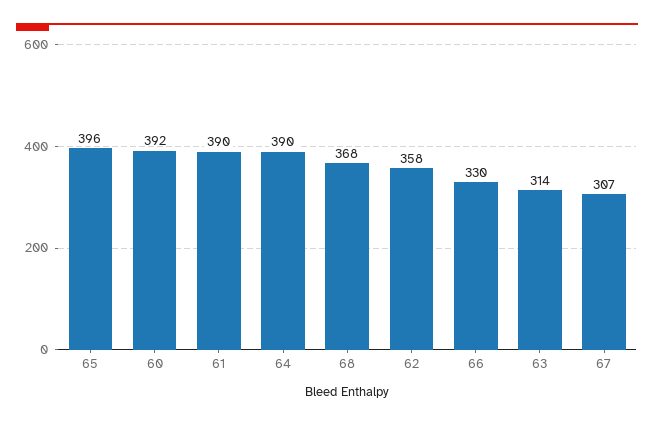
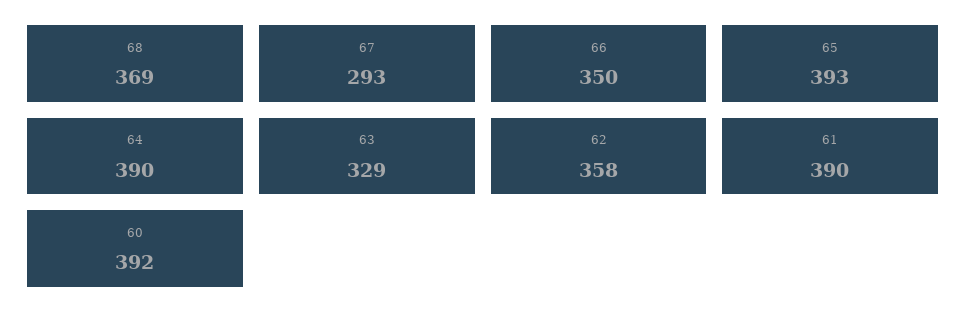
  {
-   "65": 396,
+   "65": 393,
    "60": 392,
    "61": 390,
    "64": 390,
-   "68": 368,
+   "68": 369,
    "62": 358,
-   "66": 330,
+   "66": 350,
-   "63": 314,
+   "63": 329,
-   "67": 307
+   "67": 293
  }

